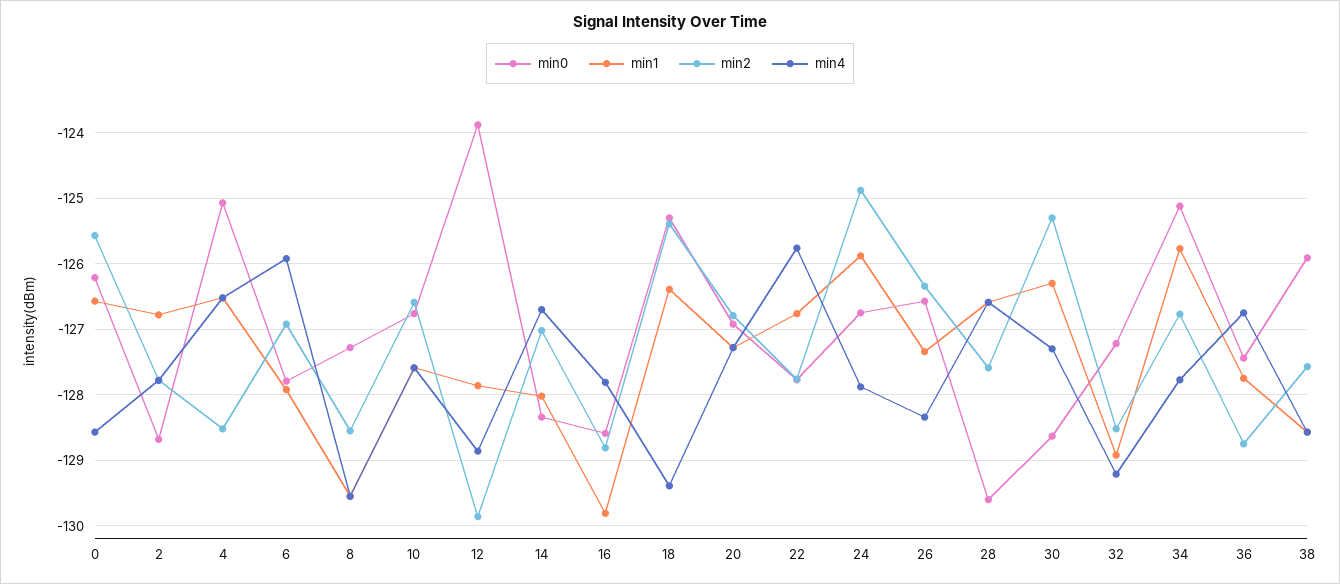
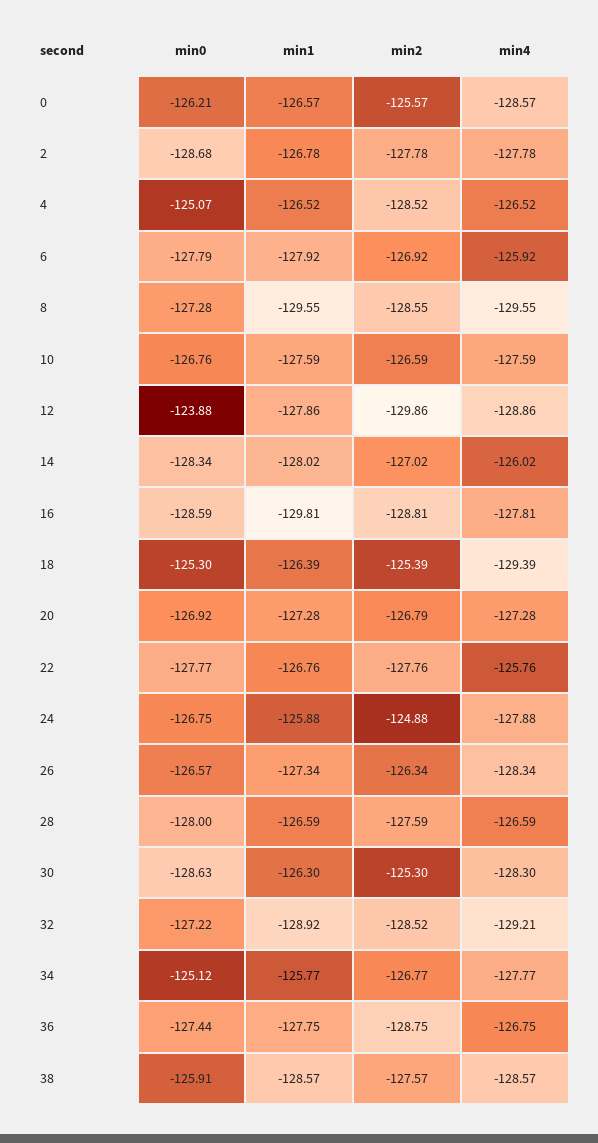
  {
    "min0": {
      "0": -126.21,
      "2": -128.68,
      "4": -125.07,
      "6": -127.79,
      "8": -127.28,
      "10": -126.76,
      "12": -123.88,
      "14": -128.34,
      "16": -128.59,
      "18": -125.3,
      "20": -126.92,
      "22": -127.77,
      "24": -126.75,
      "26": -126.57,
-     "28": -129.6,
+     "28": -128,
      "30": -128.63,
      "32": -127.22,
      "34": -125.12,
      "36": -127.44,
      "38": -125.91
    },
    "min1": {
      "0": -126.57,
      "2": -126.78,
      "4": -126.52,
      "6": -127.92,
      "8": -129.55,
      "10": -127.59,
      "12": -127.86,
      "14": -128.02,
      "16": -129.81,
      "18": -126.39,
      "20": -127.28,
      "22": -126.76,
      "24": -125.88,
      "26": -127.34,
      "28": -126.59,
      "30": -126.3,
      "32": -128.92,
      "34": -125.77,
      "36": -127.75,
      "38": -128.57
    },
    "min2": {
      "0": -125.57,
      "2": -127.78,
      "4": -128.52,
      "6": -126.92,
      "8": -128.55,
      "10": -126.59,
      "12": -129.86,
      "14": -127.02,
      "16": -128.81,
      "18": -125.39,
      "20": -126.79,
      "22": -127.76,
      "24": -124.88,
      "26": -126.34,
      "28": -127.59,
      "30": -125.3,
      "32": -128.52,
      "34": -126.77,
      "36": -128.75,
      "38": -127.57
    },
    "min4": {
      "0": -128.57,
      "2": -127.78,
      "4": -126.52,
      "6": -125.92,
      "8": -129.55,
      "10": -127.59,
      "12": -128.86,
-     "14": -126.7,
+     "14": -126.02,
      "16": -127.81,
      "18": -129.39,
      "20": -127.28,
      "22": -125.76,
      "24": -127.88,
      "26": -128.34,
      "28": -126.59,
-     "30": -127.3,
+     "30": -128.3,
      "32": -129.21,
      "34": -127.77,
      "36": -126.75,
      "38": -128.57
    }
  }

